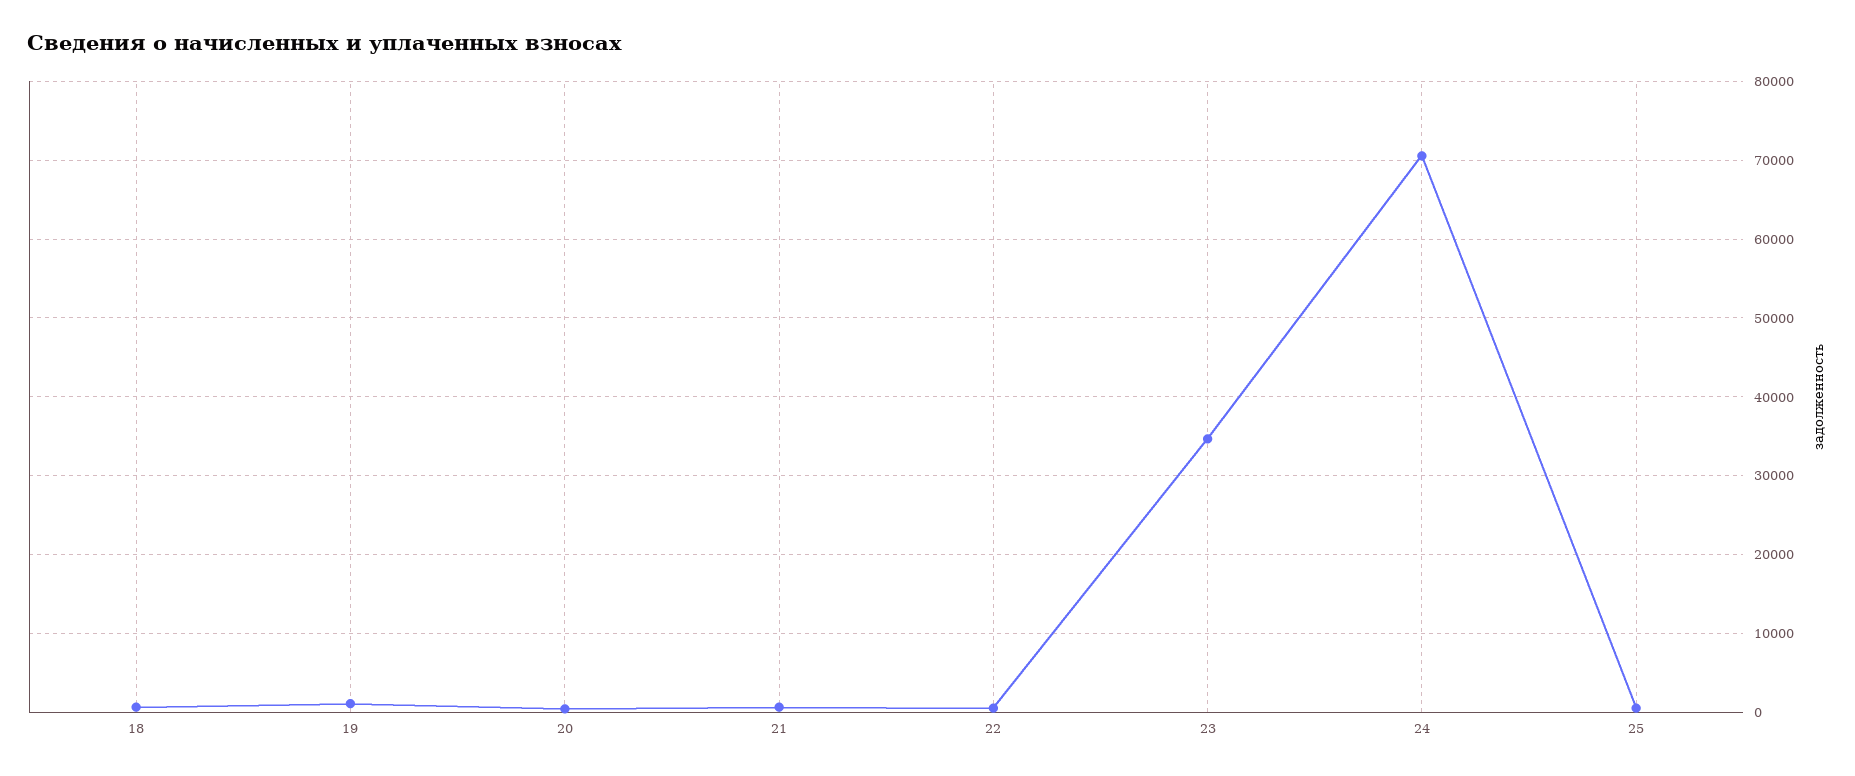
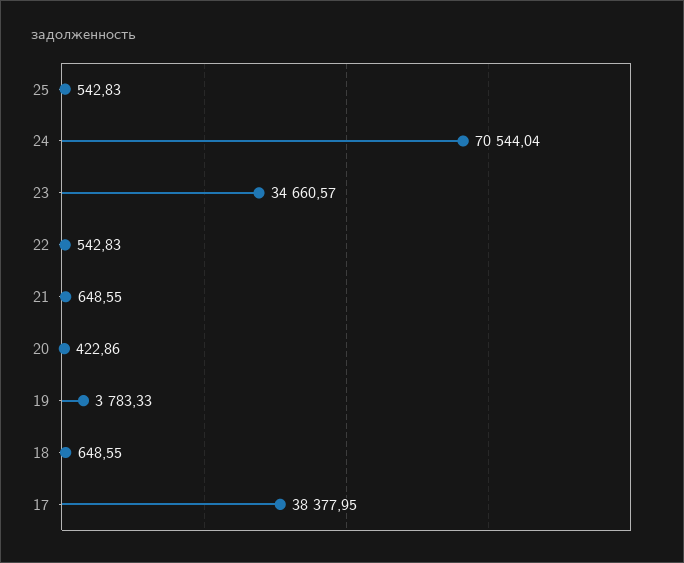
  {
    "18": 648.55,
-   "19": 1000,
+   "19": 3783.33,
    "20": 422.86,
    "21": 648.55,
    "22": 542.83,
    "23": 34660.57,
    "24": 70544.04,
-   "25": 542.83
+   "25": 542.83,
+   "17": 38377.95
  }

